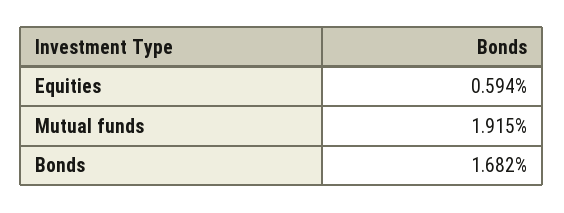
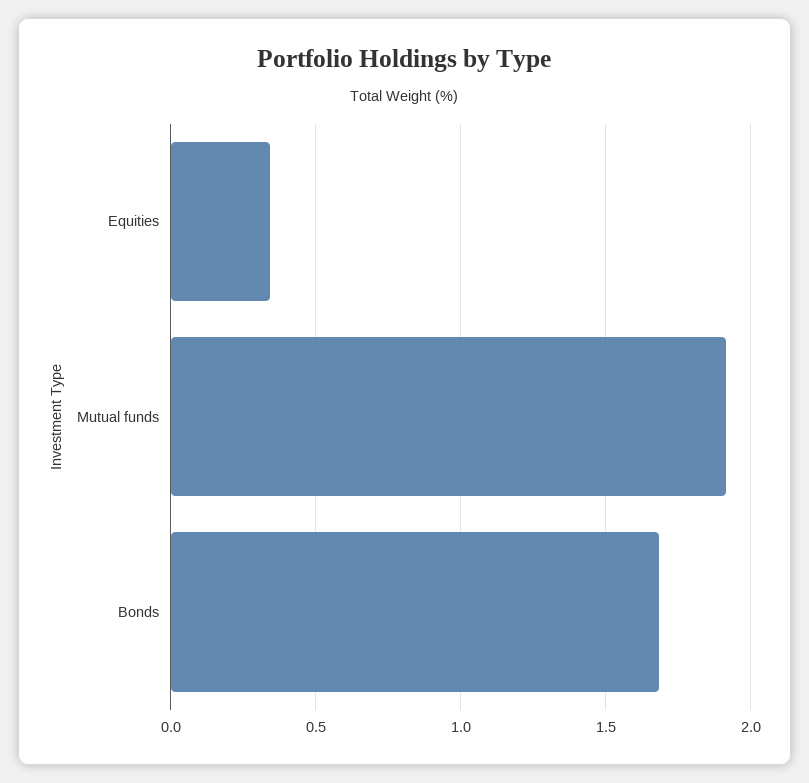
  {
-   "Equities": 0.594,
+   "Equities": 0.35,
    "Mutual funds": 1.915,
    "Bonds": 1.682
  }

